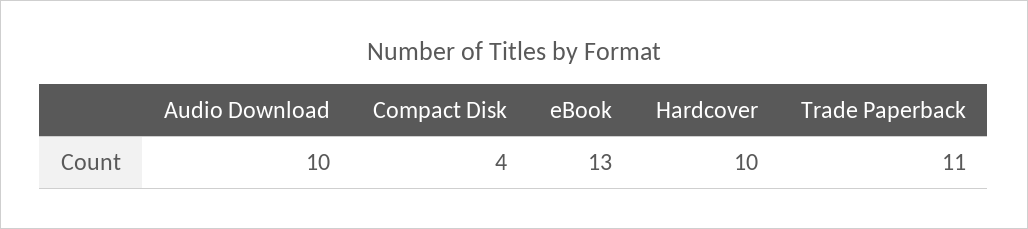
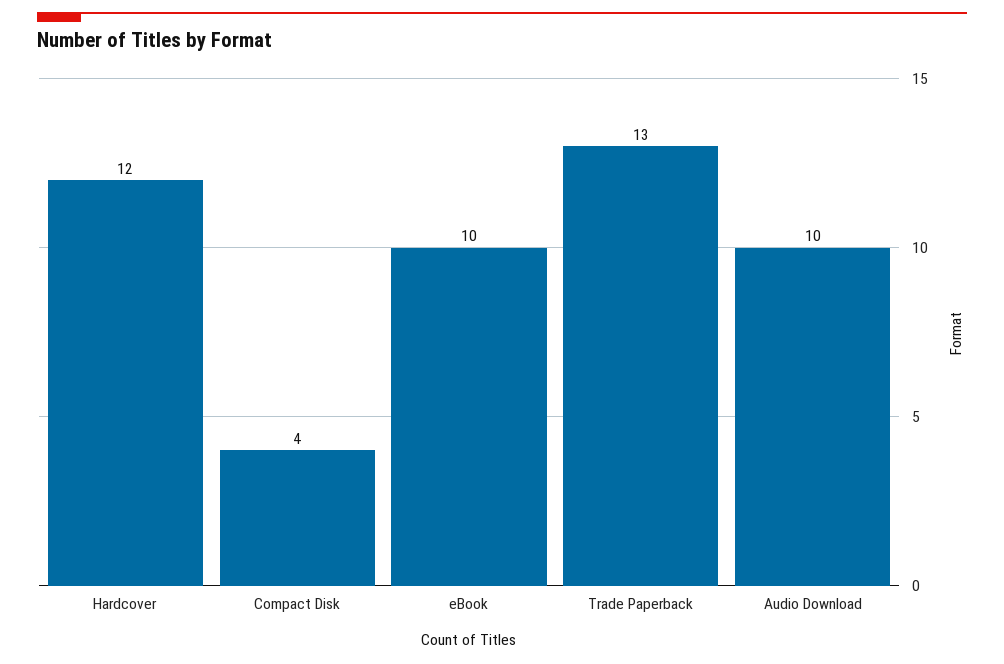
  {
    "Audio Download": 10,
    "Compact Disk": 4,
-   "eBook": 13,
+   "eBook": 10,
-   "Hardcover": 10,
+   "Hardcover": 12,
-   "Trade Paperback": 11
+   "Trade Paperback": 13
  }

